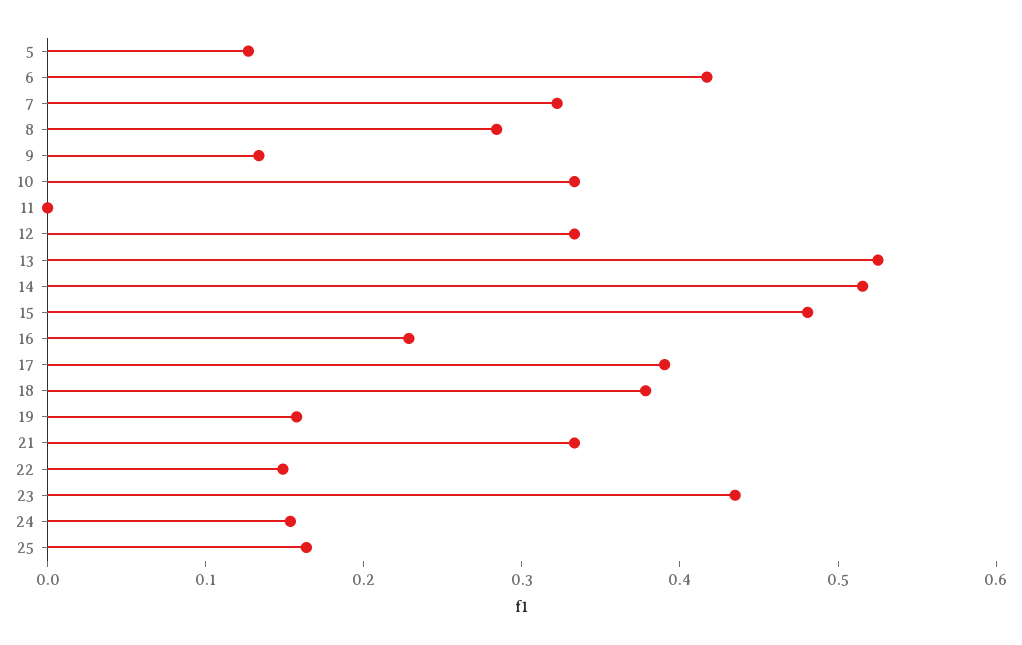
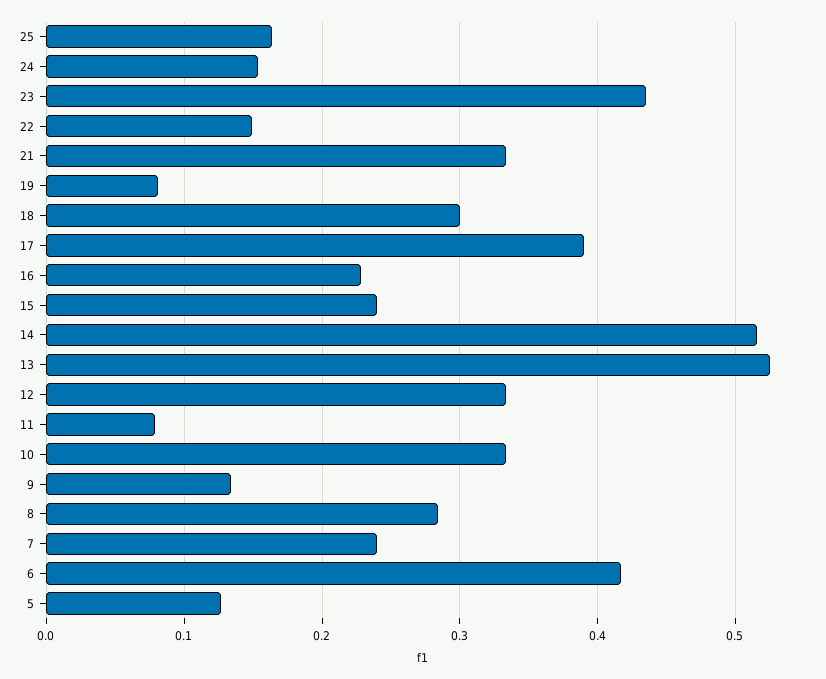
  {
    "5": 0.13,
    "6": 0.42,
-   "7": 0.32,
+   "7": 0.24,
    "8": 0.28,
    "9": 0.13,
    "10": 0.33,
-   "11": 0,
+   "11": 0.08,
    "12": 0.33,
    "13": 0.53,
    "14": 0.52,
-   "15": 0.48,
+   "15": 0.24,
    "16": 0.23,
    "17": 0.39,
-   "18": 0.38,
+   "18": 0.3,
-   "19": 0.16,
+   "19": 0.08,
    "21": 0.33,
    "22": 0.15,
    "23": 0.43,
    "24": 0.15,
    "25": 0.16
  }

